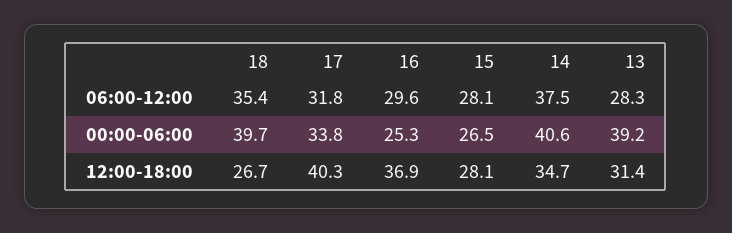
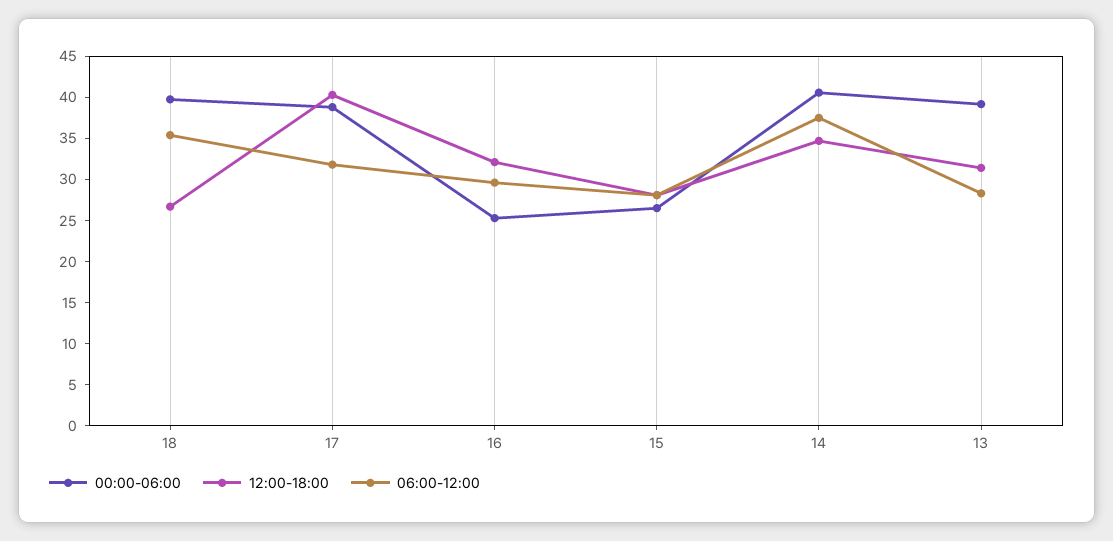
  {
    "06:00-12:00": {
      "18": 35.4,
      "17": 31.8,
      "16": 29.6,
      "15": 28.1,
      "14": 37.5,
      "13": 28.3
    },
    "00:00-06:00": {
      "18": 39.7,
-     "17": 33.8,
+     "17": 39,
      "16": 25.3,
      "15": 26.5,
      "14": 40.6,
      "13": 39.2
    },
    "12:00-18:00": {
      "18": 26.7,
      "17": 40.3,
-     "16": 36.9,
+     "16": 32,
      "15": 28.1,
      "14": 34.7,
      "13": 31.4
    }
  }

